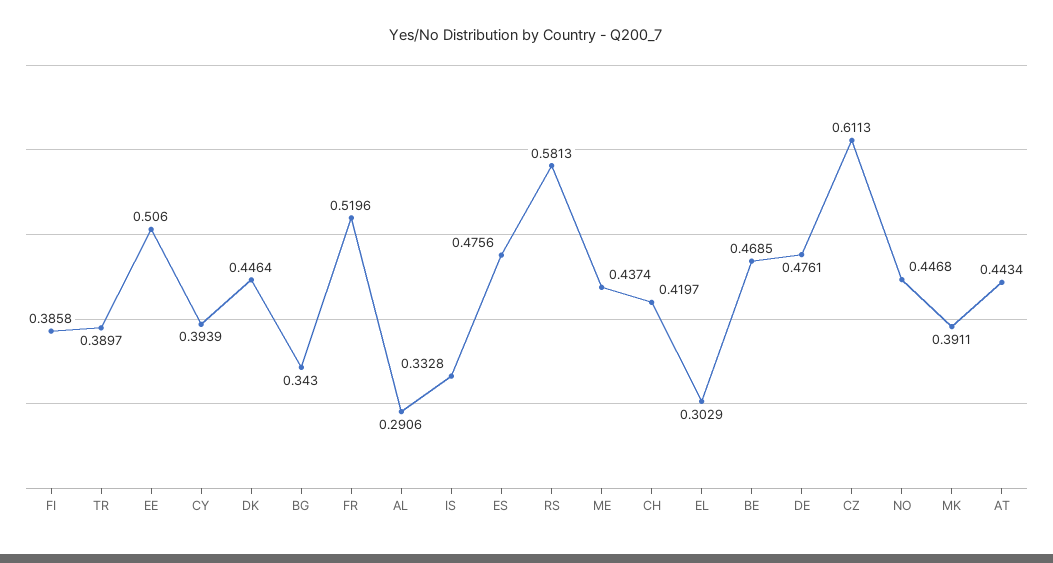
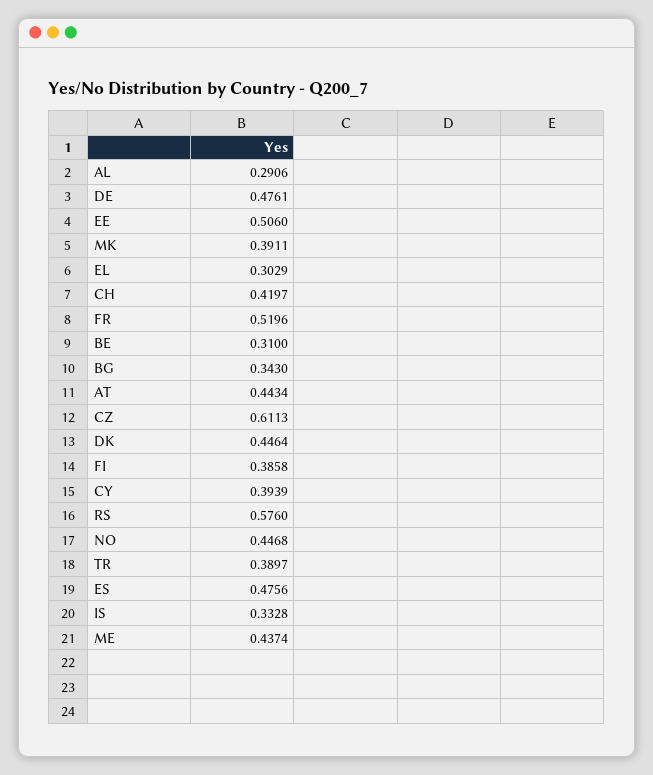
  {
    "FI": 0.3858,
    "TR": 0.3897,
    "EE": 0.506,
    "CY": 0.3939,
    "DK": 0.4464,
    "BG": 0.343,
    "FR": 0.5196,
    "AL": 0.2906,
    "IS": 0.3328,
    "ES": 0.4756,
-   "RS": 0.5813,
+   "RS": 0.576,
    "ME": 0.4374,
    "CH": 0.4197,
    "EL": 0.3029,
-   "BE": 0.4685,
+   "BE": 0.31,
    "DE": 0.4761,
    "CZ": 0.6113,
    "NO": 0.4468,
    "MK": 0.3911,
    "AT": 0.4434
  }

